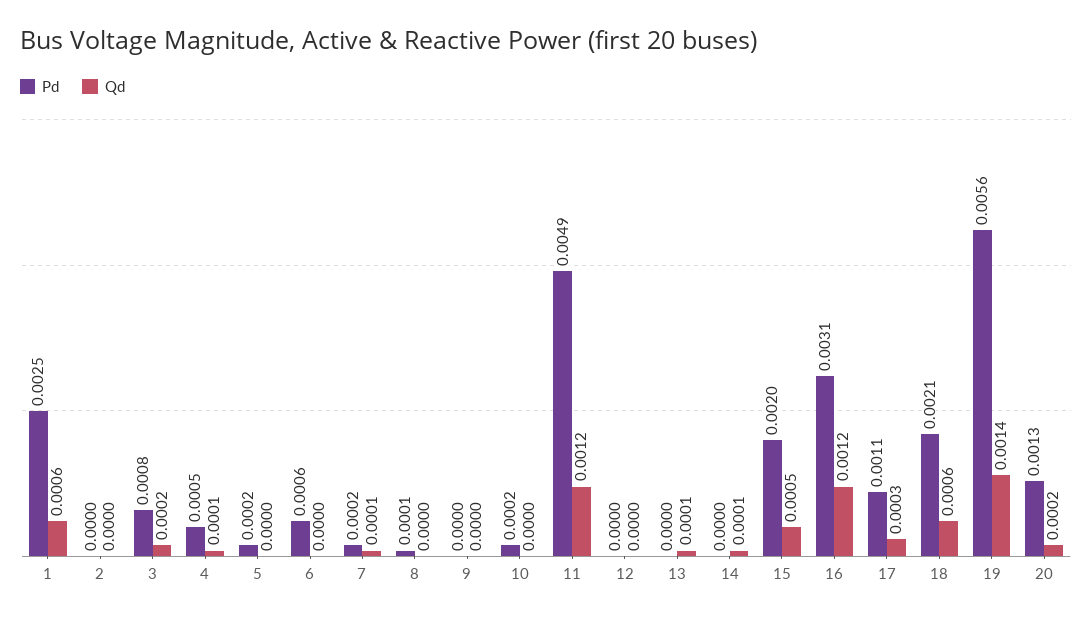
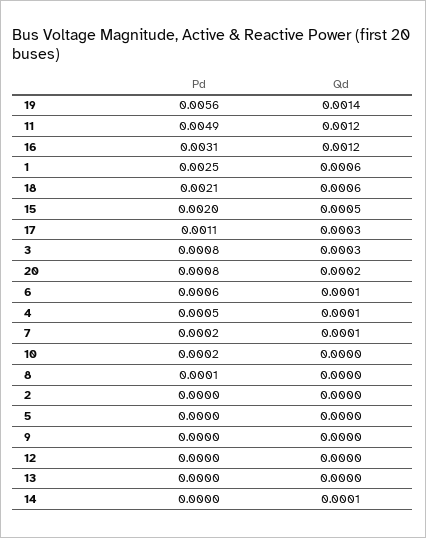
  {
    "Pd": {
      "1": 0.0025,
      "2": 0,
      "3": 0.0008,
      "4": 0.0005,
-     "5": 0.0002,
+     "5": 0,
      "6": 0.0006,
      "7": 0.0002,
      "8": 0.0001,
      "9": 0,
      "10": 0.0002,
      "11": 0.0049,
      "12": 0,
      "13": 0,
      "14": 0,
      "15": 0.002,
      "16": 0.0031,
      "17": 0.0011,
      "18": 0.0021,
      "19": 0.0056,
-     "20": 0.0013
+     "20": 0.0008
    },
    "Qd": {
      "1": 0.0006,
      "2": 0,
-     "3": 0.0002,
+     "3": 0.0003,
      "4": 0.0001,
      "5": 0,
-     "6": 0,
+     "6": 0.0001,
      "7": 0.0001,
      "8": 0,
      "9": 0,
      "10": 0,
      "11": 0.0012,
      "12": 0,
-     "13": 0.0001,
+     "13": 0,
      "14": 0.0001,
      "15": 0.0005,
      "16": 0.0012,
      "17": 0.0003,
      "18": 0.0006,
      "19": 0.0014,
      "20": 0.0002
    }
  }

